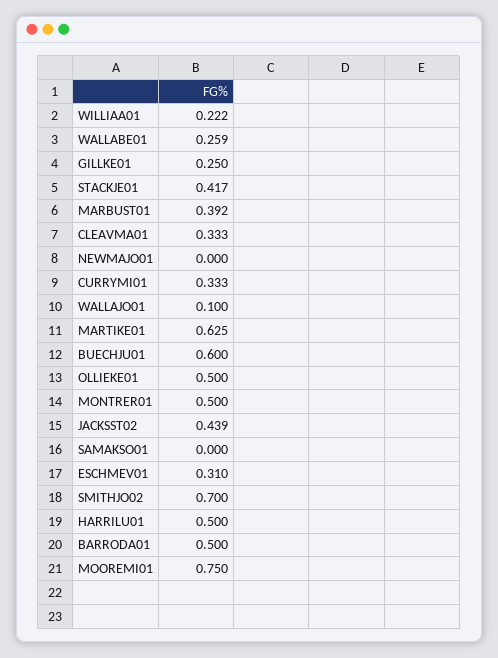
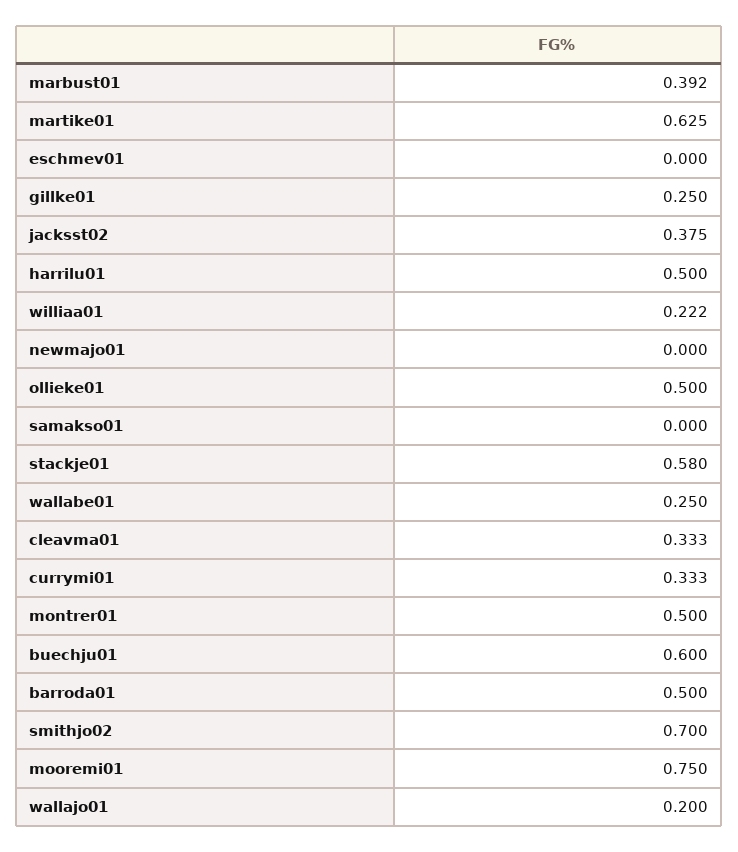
  {
    "WILLIAA01": 0.222,
-   "WALLABE01": 0.259,
+   "WALLABE01": 0.25,
    "GILLKE01": 0.25,
-   "STACKJE01": 0.417,
+   "STACKJE01": 0.58,
    "MARBUST01": 0.392,
    "CLEAVMA01": 0.333,
    "NEWMAJO01": 0,
    "CURRYMI01": 0.333,
-   "WALLAJO01": 0.1,
+   "WALLAJO01": 0.2,
    "MARTIKE01": 0.625,
    "BUECHJU01": 0.6,
    "OLLIEKE01": 0.5,
    "MONTRER01": 0.5,
-   "JACKSST02": 0.439,
+   "JACKSST02": 0.375,
    "SAMAKSO01": 0,
-   "ESCHMEV01": 0.31,
+   "ESCHMEV01": 0,
    "SMITHJO02": 0.7,
    "HARRILU01": 0.5,
    "BARRODA01": 0.5,
    "MOOREMI01": 0.75
  }

